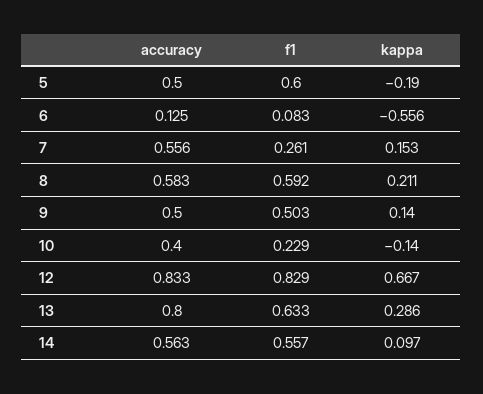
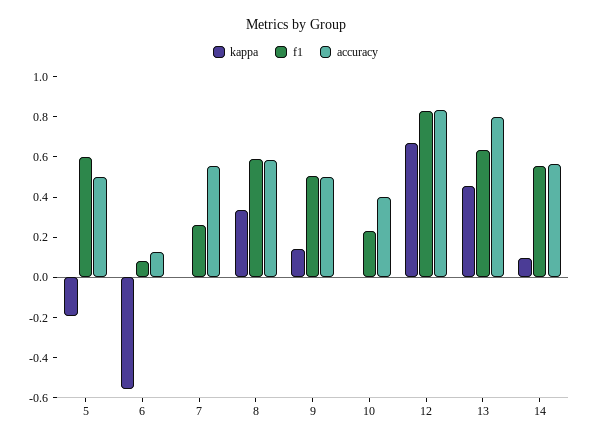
  {
    "accuracy": {
      "5": 0.5,
      "6": 0.125,
      "7": 0.556,
      "8": 0.583,
      "9": 0.5,
      "10": 0.4,
      "12": 0.833,
      "13": 0.8,
      "14": 0.563
    },
    "f1": {
      "5": 0.6,
      "6": 0.083,
      "7": 0.261,
      "8": 0.592,
      "9": 0.503,
      "10": 0.229,
      "12": 0.829,
      "13": 0.633,
      "14": 0.557
    },
    "kappa": {
      "5": -0.19,
      "6": -0.556,
-     "7": 0.153,
+     "7": 0,
-     "8": 0.211,
+     "8": 0.35,
      "9": 0.14,
-     "10": -0.14,
+     "10": 0,
      "12": 0.667,
-     "13": 0.286,
+     "13": 0.45,
      "14": 0.097
    }
  }

